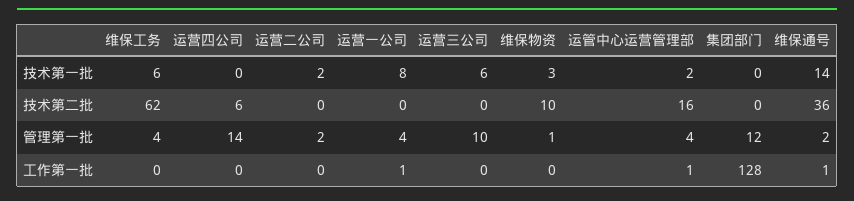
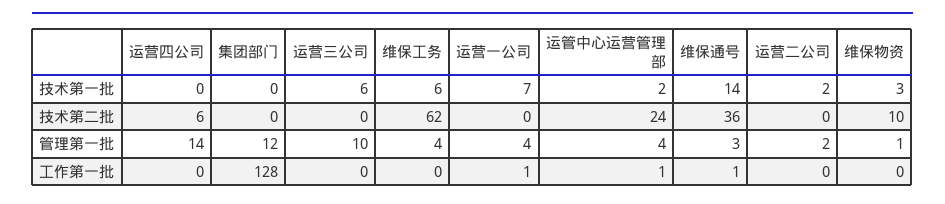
  {
    "维保工务": {
      "技术第一批": 6,
      "技术第二批": 62,
      "管理第一批": 4,
      "工作第一批": 0
    },
    "运营四公司": {
      "技术第一批": 0,
      "技术第二批": 6,
      "管理第一批": 14,
      "工作第一批": 0
    },
    "运营二公司": {
      "技术第一批": 2,
      "技术第二批": 0,
      "管理第一批": 2,
      "工作第一批": 0
    },
    "运营一公司": {
-     "技术第一批": 8,
+     "技术第一批": 7,
      "技术第二批": 0,
      "管理第一批": 4,
      "工作第一批": 1
    },
    "运营三公司": {
      "技术第一批": 6,
      "技术第二批": 0,
      "管理第一批": 10,
      "工作第一批": 0
    },
    "维保物资": {
      "技术第一批": 3,
      "技术第二批": 10,
      "管理第一批": 1,
      "工作第一批": 0
    },
    "运管中心运营管理部": {
      "技术第一批": 2,
-     "技术第二批": 16,
+     "技术第二批": 24,
      "管理第一批": 4,
      "工作第一批": 1
    },
    "集团部门": {
      "技术第一批": 0,
      "技术第二批": 0,
      "管理第一批": 12,
      "工作第一批": 128
    },
    "维保通号": {
      "技术第一批": 14,
      "技术第二批": 36,
-     "管理第一批": 2,
+     "管理第一批": 3,
      "工作第一批": 1
    }
  }

